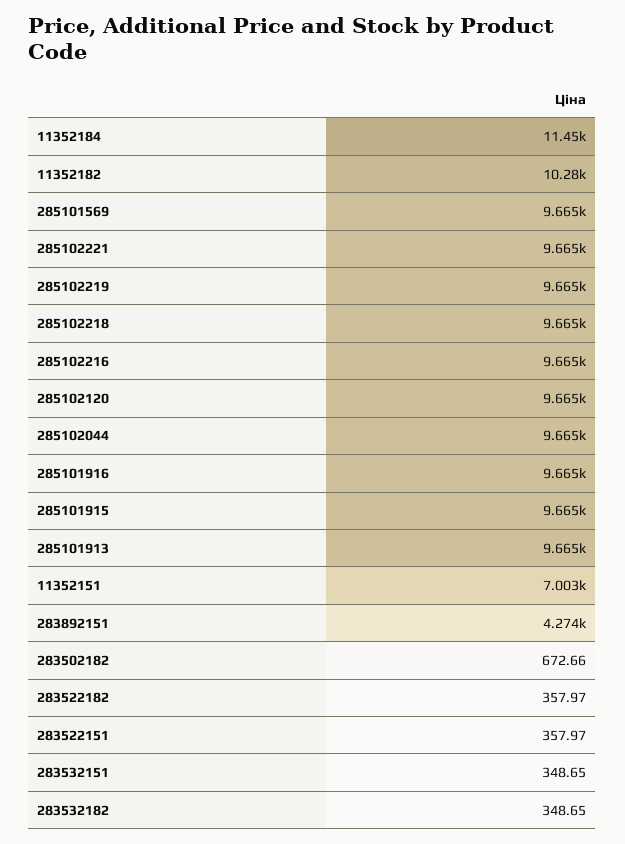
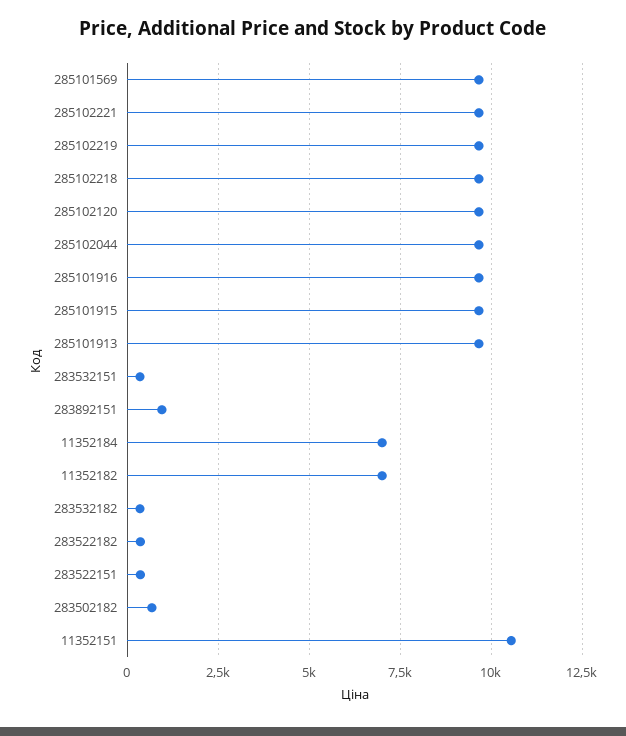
  {
-   "11352184": 11450,
+   "11352184": 7000,
-   "11352182": 10280,
+   "11352182": 7000,
    "285101569": 9665,
    "285102221": 9665,
    "285102219": 9665,
    "285102218": 9665,
-   "285102216": 9665,
    "285102120": 9665,
    "285102044": 9665,
    "285101916": 9665,
    "285101915": 9665,
    "285101913": 9665,
-   "11352151": 7003,
+   "11352151": 10500,
-   "283892151": 4274,
+   "283892151": 1000,
    "283502182": 672.66,
    "283522182": 357.97,
    "283522151": 357.97,
    "283532151": 348.65,
    "283532182": 348.65
  }

